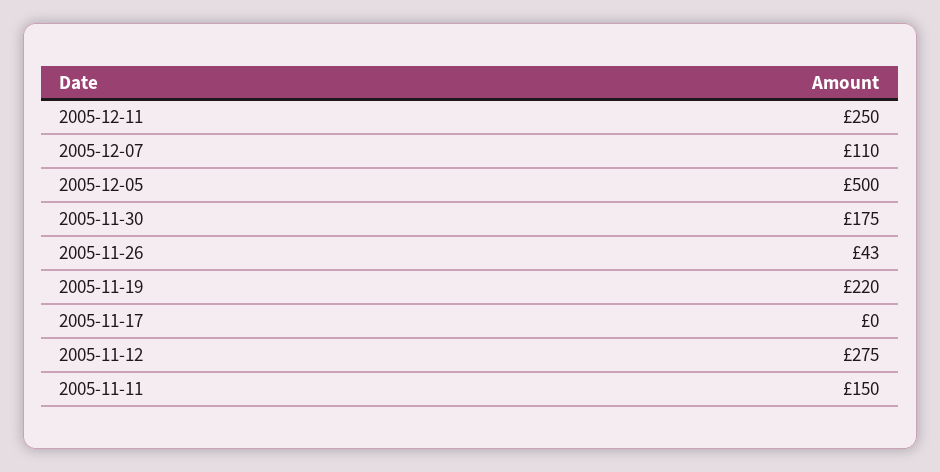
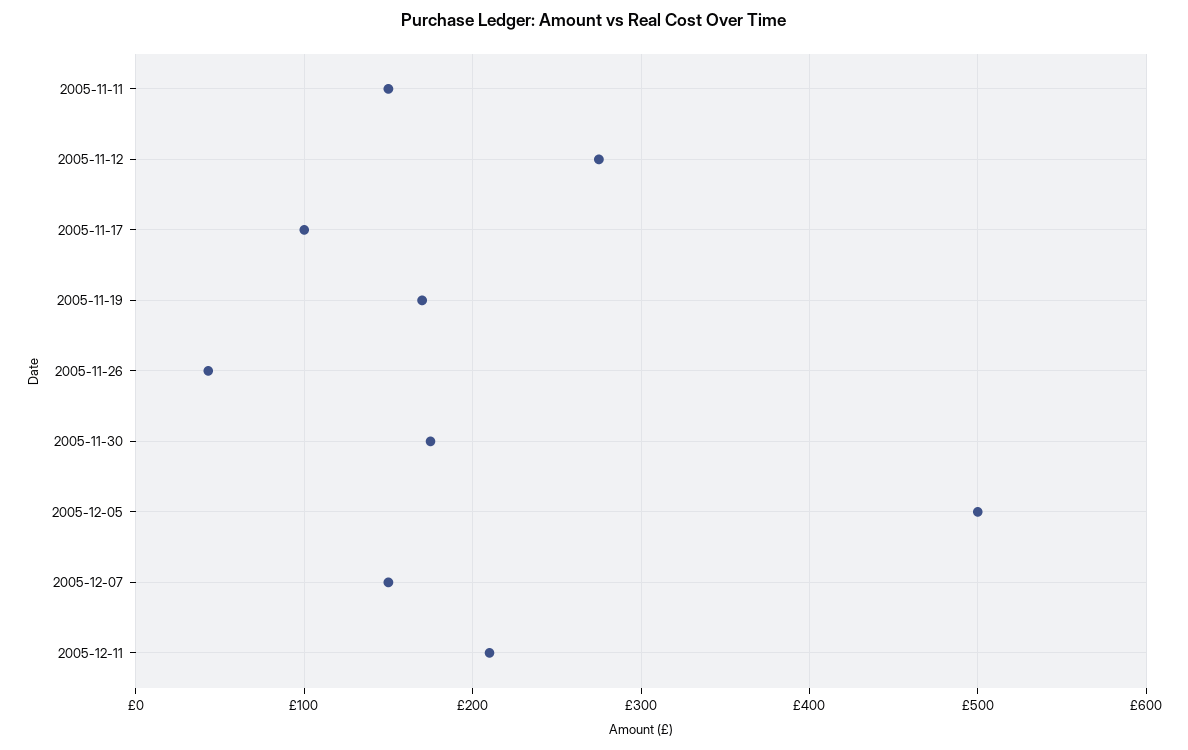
  {
-   "2005-12-11": 250,
+   "2005-12-11": 210,
-   "2005-12-07": 110,
+   "2005-12-07": 150,
    "2005-12-05": 500,
    "2005-11-30": 175,
    "2005-11-26": 43,
-   "2005-11-19": 220,
+   "2005-11-19": 170,
-   "2005-11-17": 0,
+   "2005-11-17": 100,
    "2005-11-12": 275,
    "2005-11-11": 150
  }

